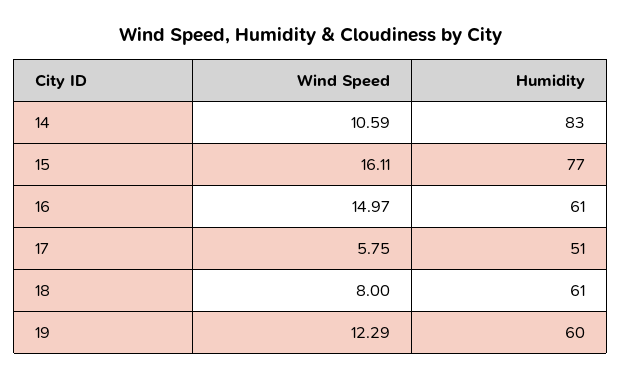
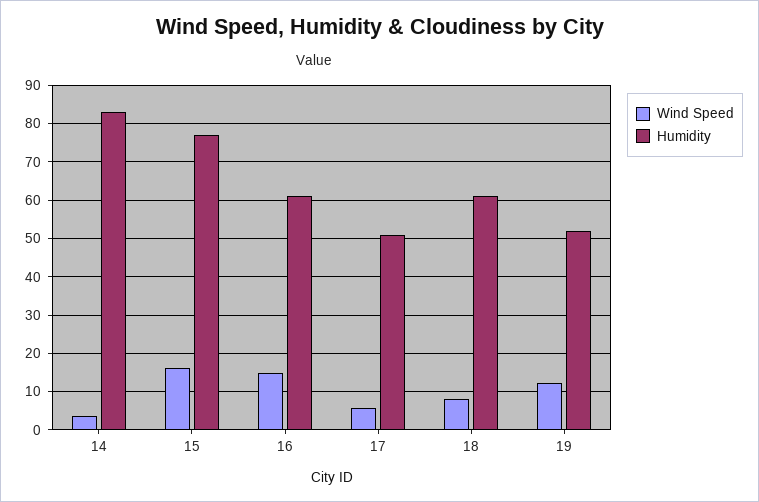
  {
    "Wind Speed": {
-     "14": 10.59,
+     "14": 4,
      "15": 16.11,
      "16": 14.97,
      "17": 5.75,
      "18": 8,
      "19": 12.29
    },
    "Humidity": {
      "14": 83,
      "15": 77,
      "16": 61,
      "17": 51,
      "18": 61,
-     "19": 60
+     "19": 52
    }
  }

